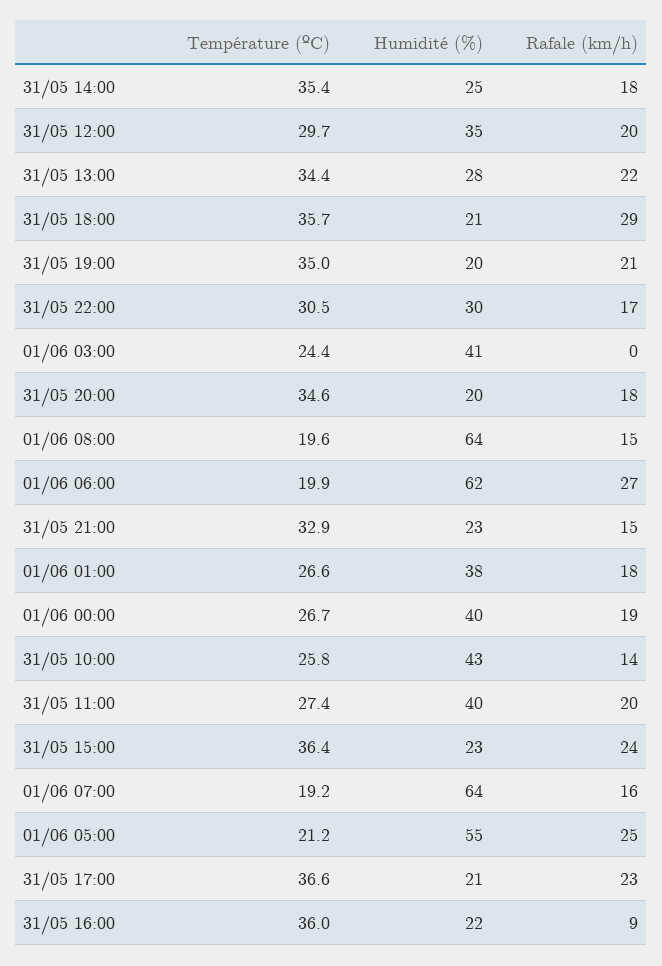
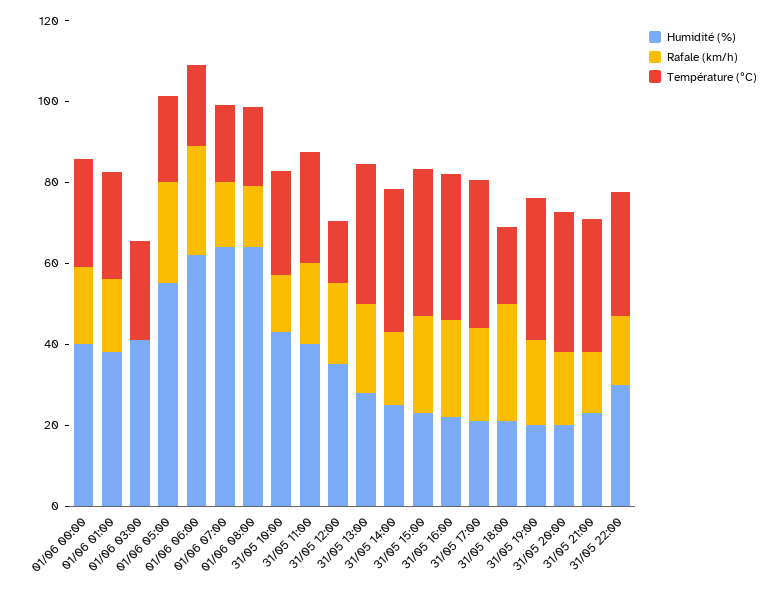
  {
    "Température (ºC)": {
      "31/05 14:00": 35.4,
-     "31/05 12:00": 29.7,
+     "31/05 12:00": 15,
      "31/05 13:00": 34.4,
-     "31/05 18:00": 35.7,
+     "31/05 18:00": 20,
      "31/05 19:00": 35,
      "31/05 22:00": 30.5,
      "01/06 03:00": 24.4,
      "31/05 20:00": 34.6,
      "01/06 08:00": 19.6,
      "01/06 06:00": 19.9,
      "31/05 21:00": 32.9,
      "01/06 01:00": 26.6,
      "01/06 00:00": 26.7,
      "31/05 10:00": 25.8,
      "31/05 11:00": 27.4,
      "31/05 15:00": 36.4,
      "01/06 07:00": 19.2,
      "01/06 05:00": 21.2,
      "31/05 17:00": 36.6,
      "31/05 16:00": 36
    },
    "Humidité (%)": {
      "31/05 14:00": 25,
      "31/05 12:00": 35,
      "31/05 13:00": 28,
      "31/05 18:00": 21,
      "31/05 19:00": 20,
      "31/05 22:00": 30,
      "01/06 03:00": 41,
      "31/05 20:00": 20,
      "01/06 08:00": 64,
      "01/06 06:00": 62,
      "31/05 21:00": 23,
      "01/06 01:00": 38,
      "01/06 00:00": 40,
      "31/05 10:00": 43,
      "31/05 11:00": 40,
      "31/05 15:00": 23,
      "01/06 07:00": 64,
      "01/06 05:00": 55,
      "31/05 17:00": 21,
      "31/05 16:00": 22
    },
    "Rafale (km/h)": {
      "31/05 14:00": 18,
      "31/05 12:00": 20,
      "31/05 13:00": 22,
      "31/05 18:00": 29,
      "31/05 19:00": 21,
      "31/05 22:00": 17,
      "01/06 03:00": 0,
      "31/05 20:00": 18,
      "01/06 08:00": 15,
      "01/06 06:00": 27,
      "31/05 21:00": 15,
      "01/06 01:00": 18,
      "01/06 00:00": 19,
      "31/05 10:00": 14,
      "31/05 11:00": 20,
      "31/05 15:00": 24,
      "01/06 07:00": 16,
      "01/06 05:00": 25,
      "31/05 17:00": 23,
-     "31/05 16:00": 9
+     "31/05 16:00": 25
    }
  }

